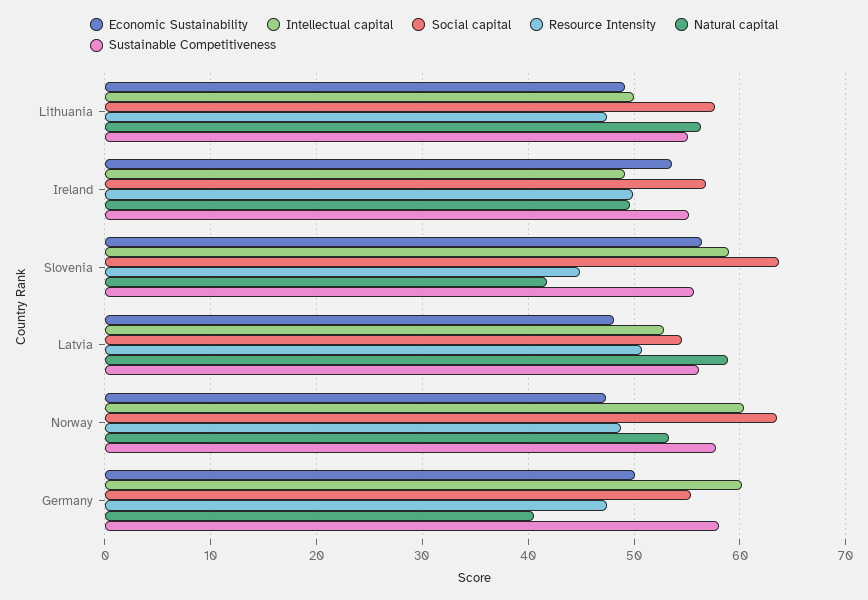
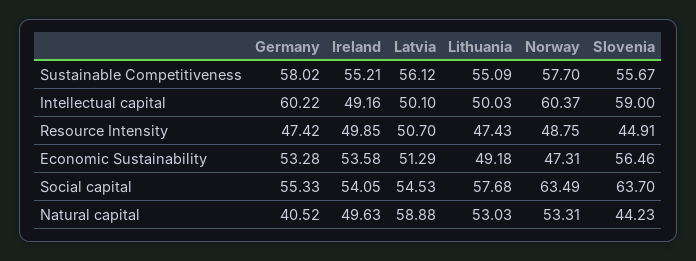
  {
    "Economic Sustainability": {
      "Lithuania": 49.18,
      "Ireland": 53.58,
      "Slovenia": 56.46,
-     "Latvia": 48,
+     "Latvia": 51.29,
      "Norway": 47.31,
-     "Germany": 50
+     "Germany": 53.28
    },
    "Intellectual capital": {
      "Lithuania": 50.03,
      "Ireland": 49.16,
      "Slovenia": 59,
-     "Latvia": 53,
+     "Latvia": 50.1,
      "Norway": 60.37,
      "Germany": 60.22
    },
    "Social capital": {
      "Lithuania": 57.68,
-     "Ireland": 57,
+     "Ireland": 54.05,
      "Slovenia": 63.7,
      "Latvia": 54.53,
      "Norway": 63.49,
      "Germany": 55.33
    },
    "Resource Intensity": {
      "Lithuania": 47.43,
      "Ireland": 49.85,
      "Slovenia": 44.91,
      "Latvia": 50.7,
      "Norway": 48.75,
      "Germany": 47.42
    },
    "Natural capital": {
-     "Lithuania": 56,
+     "Lithuania": 53.03,
      "Ireland": 49.63,
-     "Slovenia": 42,
+     "Slovenia": 44.23,
      "Latvia": 58.88,
      "Norway": 53.31,
      "Germany": 40.52
    },
    "Sustainable Competitiveness": {
      "Lithuania": 55.09,
      "Ireland": 55.21,
      "Slovenia": 55.67,
      "Latvia": 56.12,
      "Norway": 57.7,
      "Germany": 58.02
    }
  }

